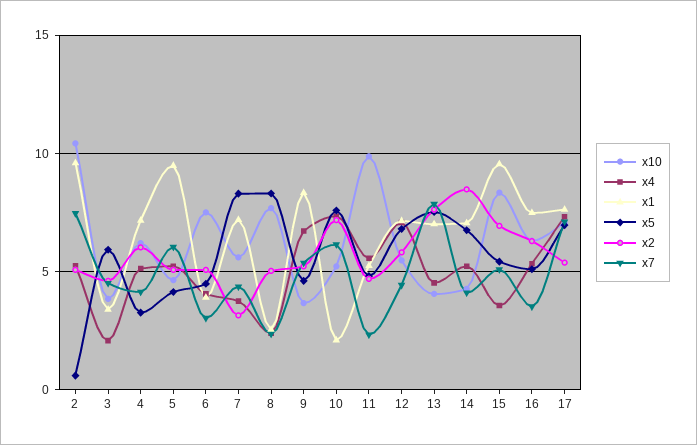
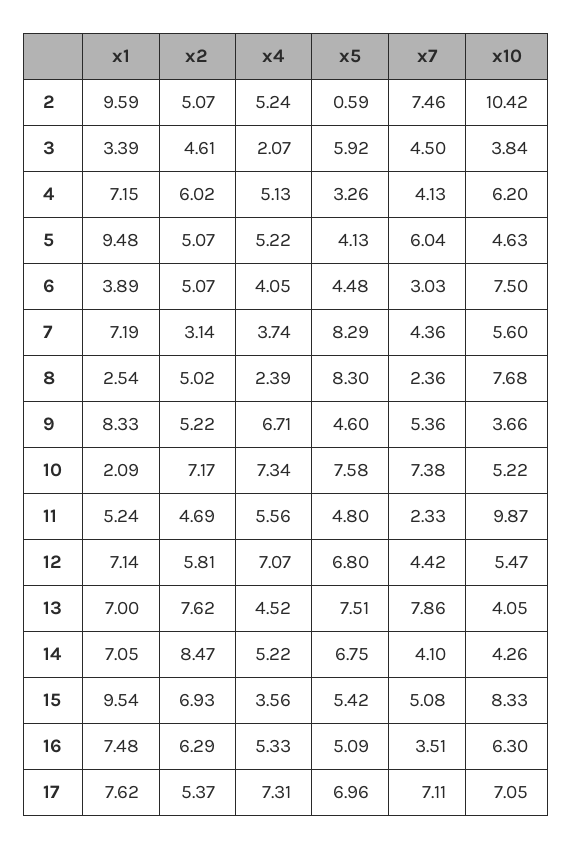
  {
    "x10": {
      "2": 10.42,
      "3": 3.84,
      "4": 6.2,
      "5": 4.63,
      "6": 7.5,
      "7": 5.6,
      "8": 7.68,
      "9": 3.66,
      "10": 5.22,
      "11": 9.87,
      "12": 5.47,
      "13": 4.05,
      "14": 4.26,
      "15": 8.33,
      "16": 6.3,
      "17": 7.05
    },
    "x4": {
      "2": 5.24,
      "3": 2.07,
      "4": 5.13,
      "5": 5.22,
      "6": 4.05,
      "7": 3.74,
      "8": 2.39,
      "9": 6.71,
      "10": 7.34,
      "11": 5.56,
      "12": 7.07,
      "13": 4.52,
      "14": 5.22,
      "15": 3.56,
      "16": 5.33,
      "17": 7.31
    },
    "x1": {
      "2": 9.59,
      "3": 3.39,
      "4": 7.15,
      "5": 9.48,
      "6": 3.89,
      "7": 7.19,
      "8": 2.54,
      "9": 8.33,
      "10": 2.09,
      "11": 5.24,
      "12": 7.14,
      "13": 7,
      "14": 7.05,
      "15": 9.54,
      "16": 7.48,
      "17": 7.62
    },
    "x5": {
      "2": 0.59,
      "3": 5.92,
      "4": 3.26,
      "5": 4.13,
      "6": 4.48,
      "7": 8.29,
      "8": 8.3,
      "9": 4.6,
      "10": 7.58,
      "11": 4.8,
      "12": 6.8,
      "13": 7.51,
      "14": 6.75,
      "15": 5.42,
      "16": 5.09,
      "17": 6.96
    },
    "x2": {
      "2": 5.07,
      "3": 4.61,
      "4": 6.02,
      "5": 5.07,
      "6": 5.07,
      "7": 3.14,
      "8": 5.02,
      "9": 5.22,
      "10": 7.17,
      "11": 4.69,
      "12": 5.81,
      "13": 7.62,
      "14": 8.47,
      "15": 6.93,
      "16": 6.29,
      "17": 5.37
    },
    "x7": {
      "2": 7.46,
      "3": 4.5,
      "4": 4.13,
      "5": 6.04,
      "6": 3.03,
      "7": 4.36,
      "8": 2.36,
      "9": 5.36,
-     "10": 6,
+     "10": 7.38,
      "11": 2.33,
      "12": 4.42,
      "13": 7.86,
      "14": 4.1,
      "15": 5.08,
      "16": 3.51,
      "17": 7.11
    }
  }

